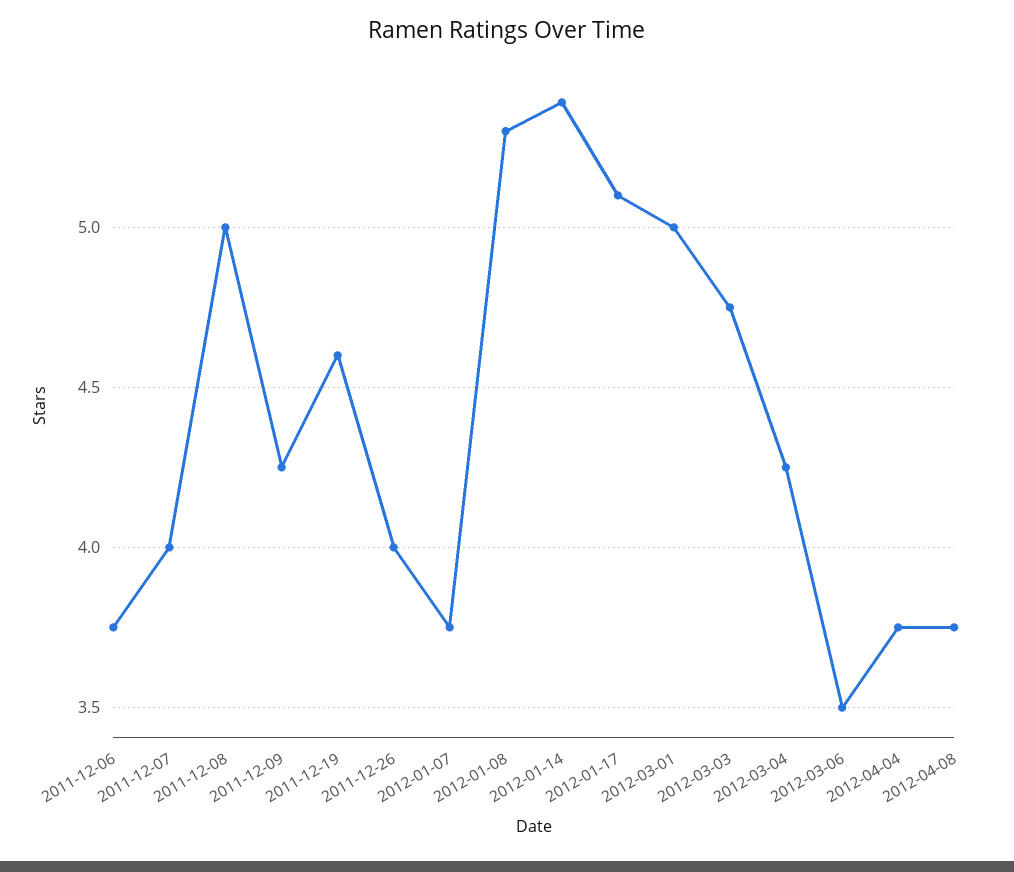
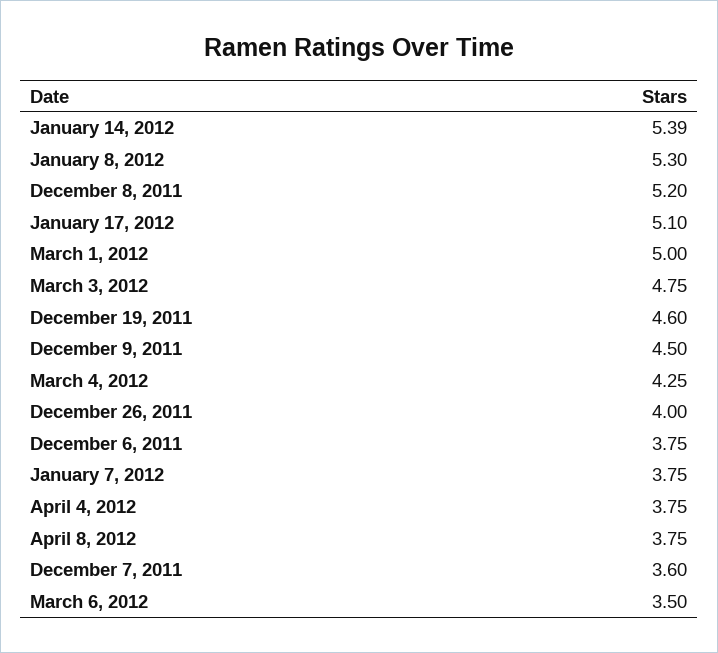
  {
    "2011-12-06": 3.75,
-   "2011-12-07": 4,
+   "2011-12-07": 3.6,
-   "2011-12-08": 5,
+   "2011-12-08": 5.2,
-   "2011-12-09": 4.25,
+   "2011-12-09": 4.5,
    "2011-12-19": 4.6,
    "2011-12-26": 4,
    "2012-01-07": 3.75,
    "2012-01-08": 5.3,
    "2012-01-14": 5.39,
    "2012-01-17": 5.1,
    "2012-03-01": 5,
    "2012-03-03": 4.75,
    "2012-03-04": 4.25,
    "2012-03-06": 3.5,
    "2012-04-04": 3.75,
    "2012-04-08": 3.75
  }

